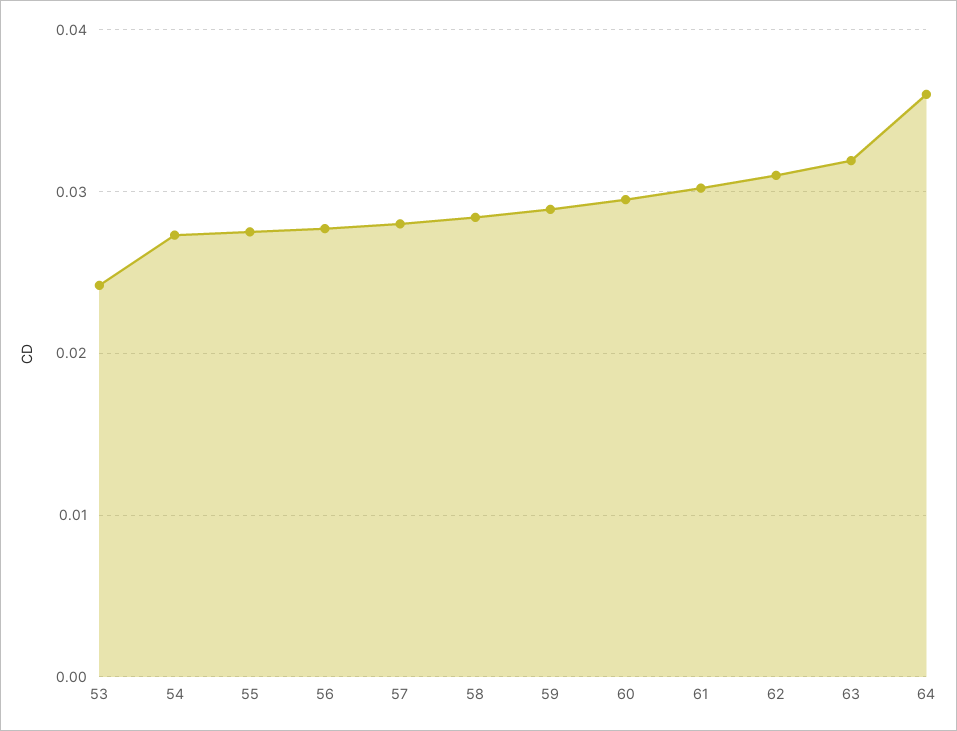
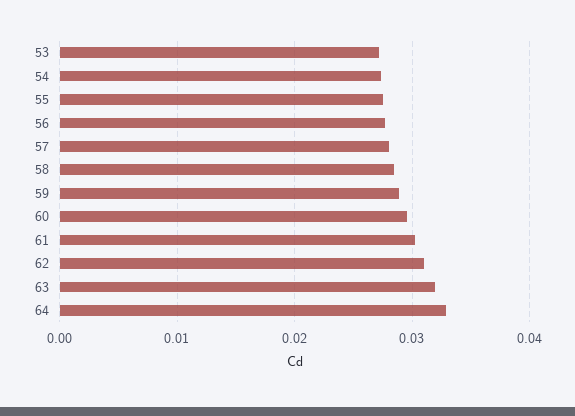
  {
-   "53": 0.024,
+   "53": 0.027,
    "54": 0.027,
    "55": 0.028,
    "56": 0.028,
    "57": 0.028,
    "58": 0.028,
    "59": 0.029,
    "60": 0.03,
    "61": 0.03,
    "62": 0.031,
    "63": 0.032,
-   "64": 0.036
+   "64": 0.033
  }

